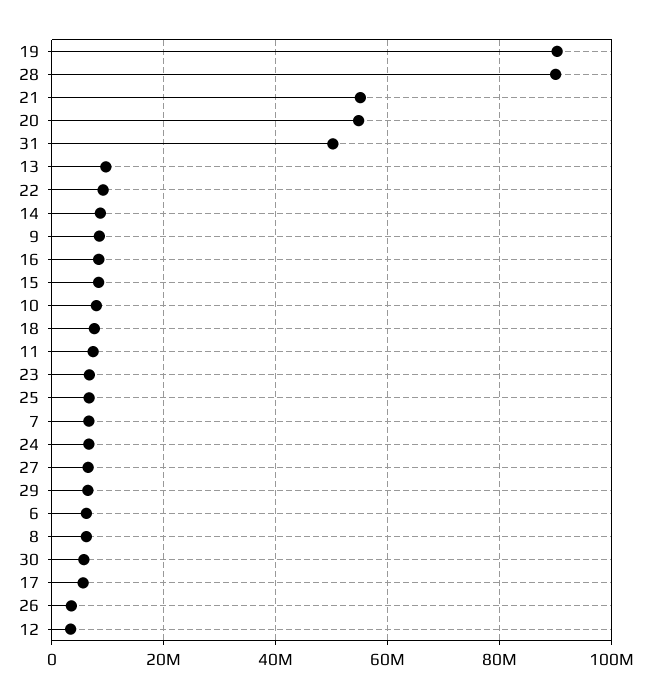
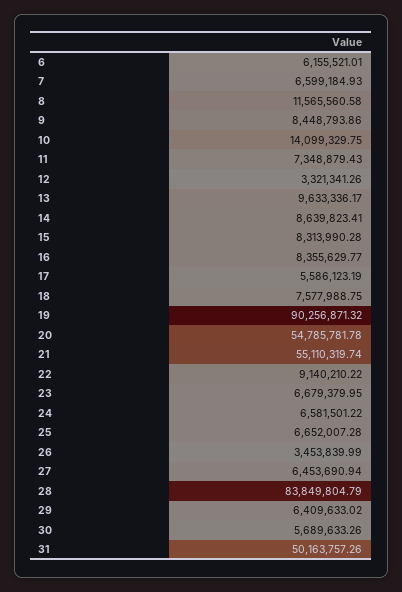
  {
    "19": 90256871.32,
-   "28": 90000000,
+   "28": 83849804.79,
    "21": 55110319.74,
    "20": 54785781.78,
    "31": 50163757.26,
    "13": 9633336.17,
    "22": 9140210.22,
    "14": 8639823.41,
    "9": 8448793.86,
    "16": 8355629.77,
    "15": 8313990.28,
-   "10": 8000000,
+   "10": 14099329.75,
    "18": 7577988.75,
    "11": 7348879.43,
    "23": 6679379.95,
    "25": 6652007.28,
    "7": 6599184.93,
    "24": 6581501.22,
    "27": 6453690.94,
    "29": 6409633.02,
    "6": 6155521.01,
-   "8": 6000000,
+   "8": 11565560.58,
    "30": 5689633.26,
    "17": 5586123.19,
    "26": 3453839.99,
    "12": 3321341.26
  }

